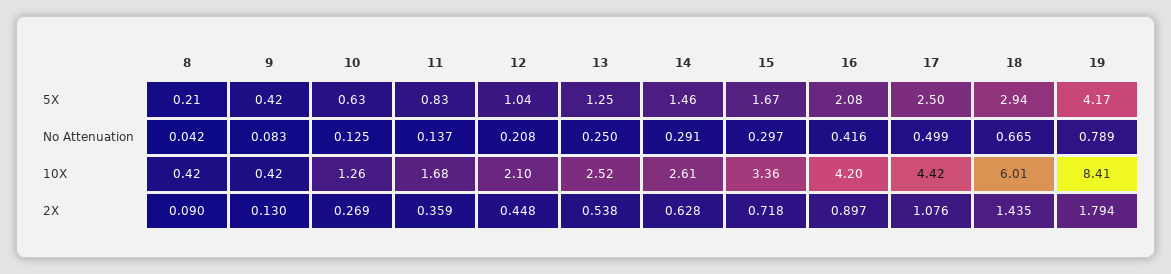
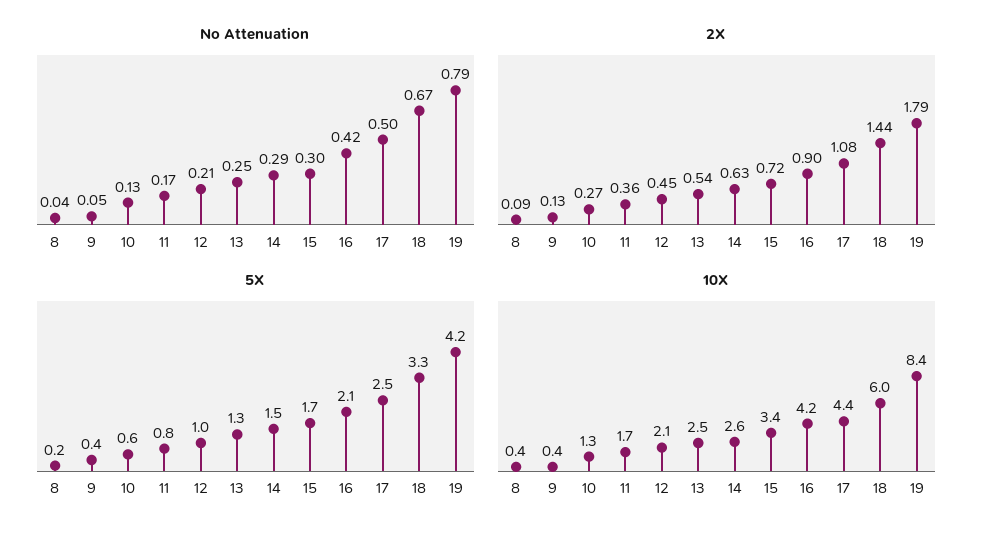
  {
    "5X": {
      "8": 0.21,
      "9": 0.42,
      "10": 0.63,
      "11": 0.83,
      "12": 1.04,
      "13": 1.25,
      "14": 1.46,
      "15": 1.67,
      "16": 2.08,
      "17": 2.5,
-     "18": 2.94,
+     "18": 3.3,
      "19": 4.17
    },
    "No Attenuation": {
      "8": 0.042,
-     "9": 0.083,
+     "9": 0.05,
      "10": 0.125,
-     "11": 0.137,
+     "11": 0.17,
      "12": 0.208,
      "13": 0.25,
      "14": 0.291,
      "15": 0.297,
      "16": 0.416,
      "17": 0.499,
      "18": 0.665,
      "19": 0.789
    },
    "10X": {
      "8": 0.42,
      "9": 0.42,
      "10": 1.26,
      "11": 1.68,
      "12": 2.1,
      "13": 2.52,
      "14": 2.61,
      "15": 3.36,
      "16": 4.2,
      "17": 4.42,
      "18": 6.01,
      "19": 8.41
    },
    "2X": {
      "8": 0.09,
      "9": 0.13,
      "10": 0.269,
      "11": 0.359,
      "12": 0.448,
      "13": 0.538,
      "14": 0.628,
      "15": 0.718,
      "16": 0.897,
      "17": 1.076,
      "18": 1.435,
      "19": 1.794
    }
  }

